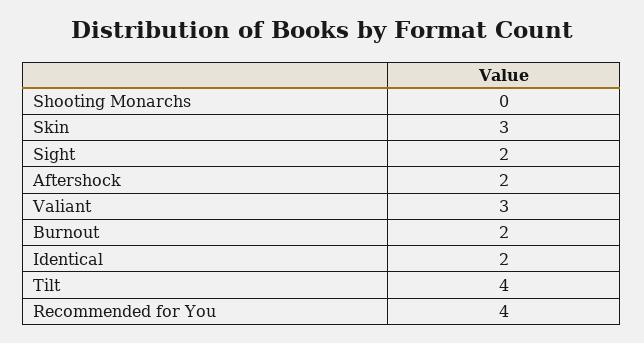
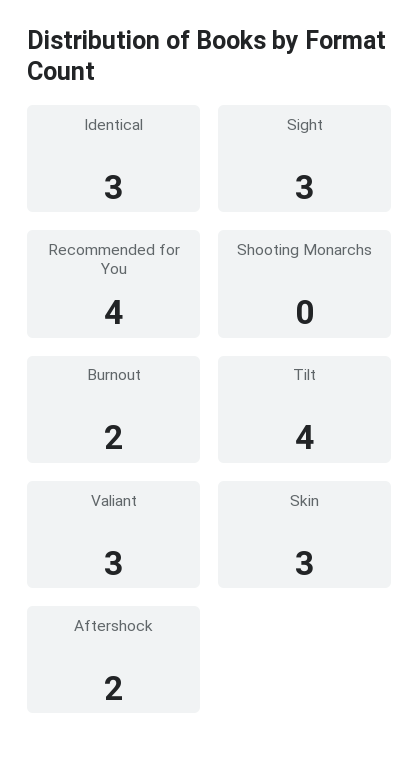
  {
    "Shooting Monarchs": 0,
    "Skin": 3,
-   "Sight": 2,
+   "Sight": 3,
    "Aftershock": 2,
    "Valiant": 3,
    "Burnout": 2,
-   "Identical": 2,
+   "Identical": 3,
    "Tilt": 4,
    "Recommended for You": 4
  }

